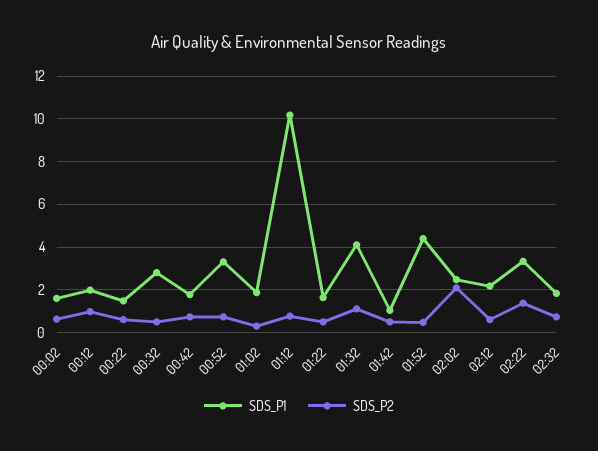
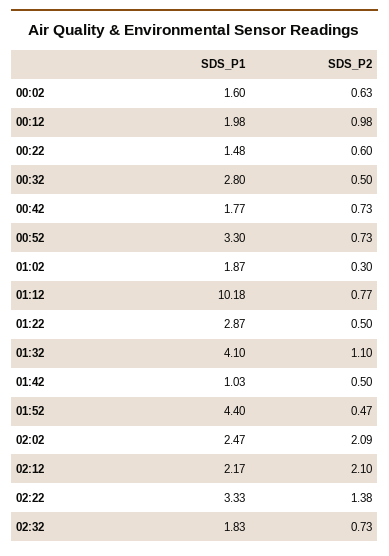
  {
    "SDS_P1": {
      "00:02": 1.6,
      "00:12": 1.98,
      "00:22": 1.48,
      "00:32": 2.8,
      "00:42": 1.77,
      "00:52": 3.3,
      "01:02": 1.87,
      "01:12": 10.18,
-     "01:22": 1.5,
+     "01:22": 2.87,
      "01:32": 4.1,
      "01:42": 1.03,
      "01:52": 4.4,
      "02:02": 2.47,
      "02:12": 2.17,
      "02:22": 3.33,
      "02:32": 1.83
    },
    "SDS_P2": {
      "00:02": 0.63,
      "00:12": 0.98,
      "00:22": 0.6,
      "00:32": 0.5,
      "00:42": 0.73,
      "00:52": 0.73,
      "01:02": 0.3,
      "01:12": 0.77,
      "01:22": 0.5,
      "01:32": 1.1,
      "01:42": 0.5,
      "01:52": 0.47,
      "02:02": 2.09,
-     "02:12": 0.5,
+     "02:12": 2.1,
      "02:22": 1.38,
      "02:32": 0.73
    }
  }

